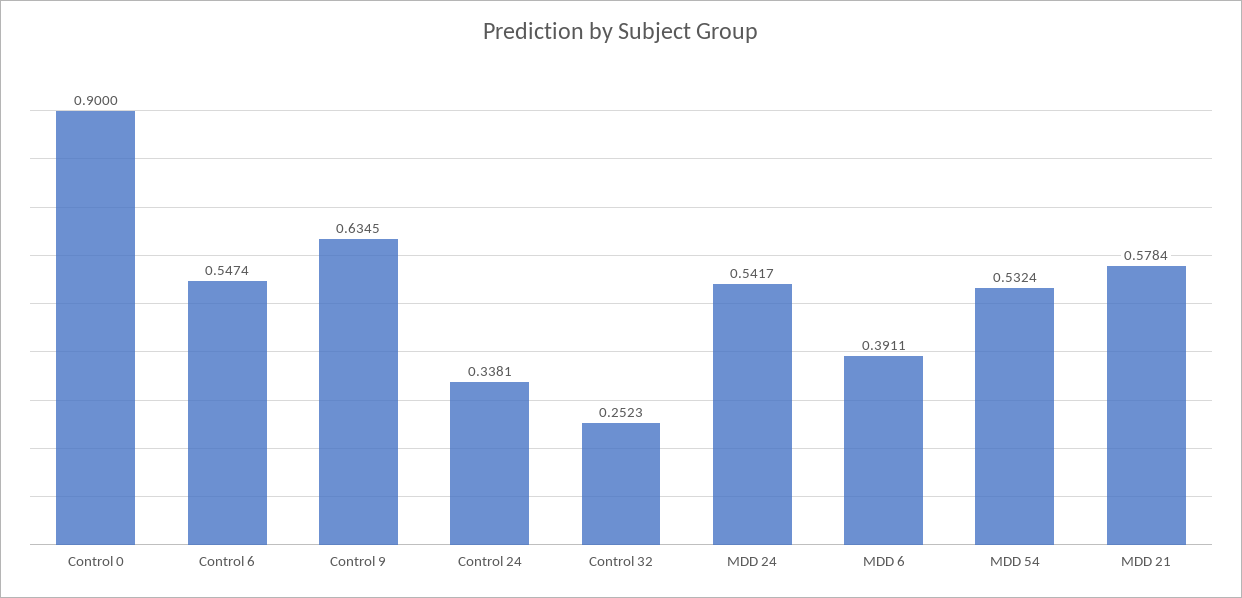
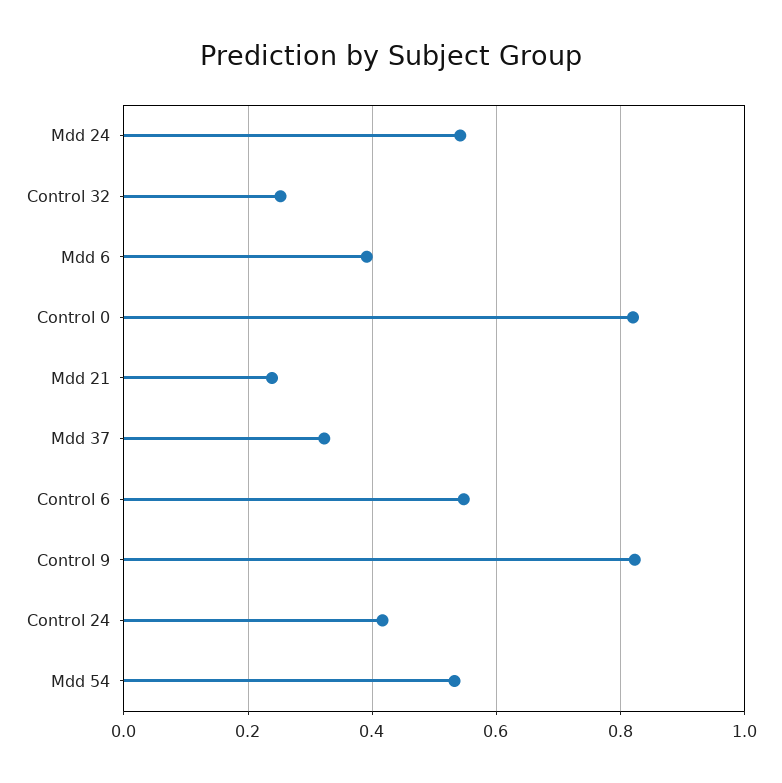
  {
-   "Control 0": 0.9,
+   "Control 0": 0.82,
    "Control 6": 0.5474,
-   "Control 9": 0.6345,
+   "Control 9": 0.82,
-   "Control 24": 0.3381,
+   "Control 24": 0.42,
    "Control 32": 0.2523,
    "MDD 24": 0.5417,
    "MDD 6": 0.3911,
    "MDD 54": 0.5324,
-   "MDD 21": 0.5784
+   "MDD 21": 0.24,
+   "Mdd 37": 0.32
  }

